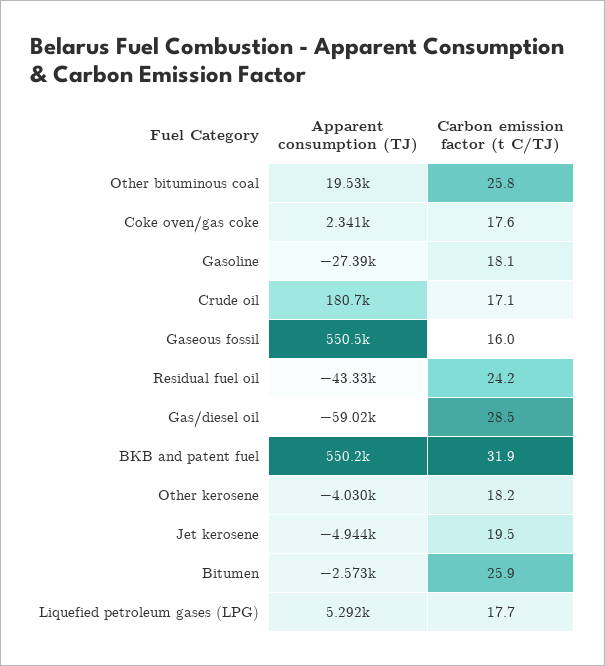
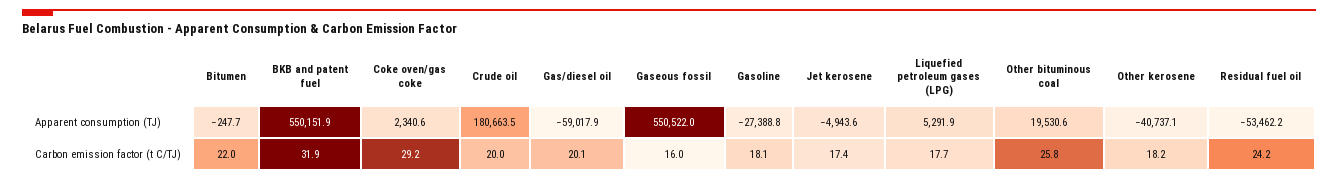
  {
    "Apparent consumption (TJ)": {
      "Other bituminous coal": 19530.6,
      "Coke oven/gas coke": 2340.6,
      "Gasoline": -27388.8,
      "Crude oil": 180663.5,
      "Gaseous fossil": 550522,
-     "Residual fuel oil": -43330,
+     "Residual fuel oil": -53462.2,
      "Gas/diesel oil": -59017.9,
      "BKB and patent fuel": 550151.9,
-     "Other kerosene": -4030,
+     "Other kerosene": -40737.1,
      "Jet kerosene": -4943.6,
-     "Bitumen": -2573,
+     "Bitumen": -247.7,
      "Liquefied petroleum gases (LPG)": 5291.9
    },
    "Carbon emission factor (t C/TJ)": {
      "Other bituminous coal": 25.8,
-     "Coke oven/gas coke": 17.6,
+     "Coke oven/gas coke": 29.2,
      "Gasoline": 18.1,
-     "Crude oil": 17.1,
+     "Crude oil": 20,
      "Gaseous fossil": 16,
      "Residual fuel oil": 24.2,
-     "Gas/diesel oil": 28.5,
+     "Gas/diesel oil": 20.1,
      "BKB and patent fuel": 31.9,
      "Other kerosene": 18.2,
-     "Jet kerosene": 19.5,
+     "Jet kerosene": 17.4,
-     "Bitumen": 25.9,
+     "Bitumen": 22,
      "Liquefied petroleum gases (LPG)": 17.7
    }
  }

